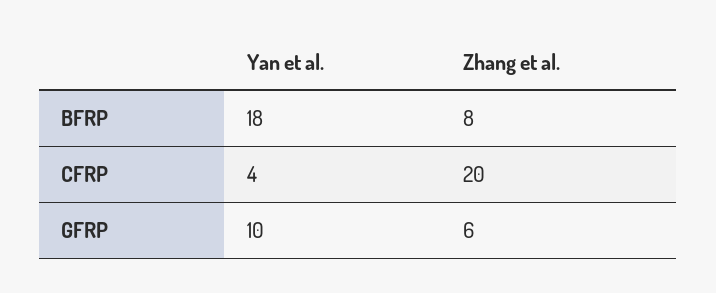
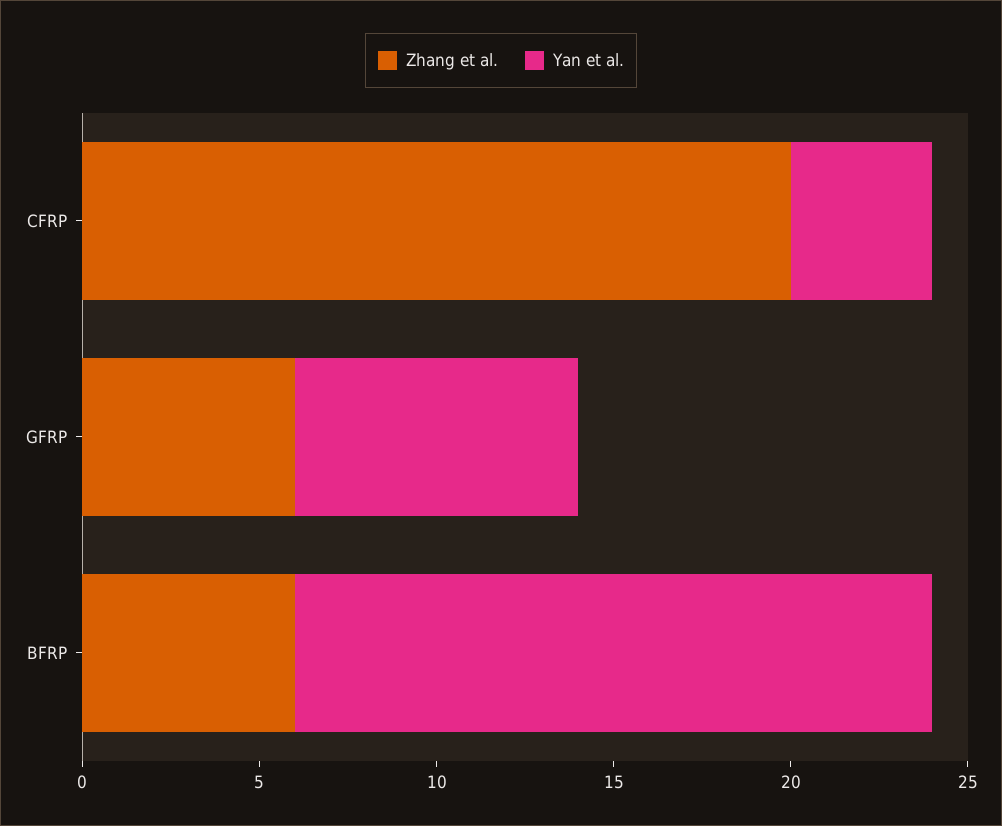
  {
    "Yan et al.": {
      "BFRP": 18,
      "CFRP": 4,
-     "GFRP": 10
+     "GFRP": 8
    },
    "Zhang et al.": {
-     "BFRP": 8,
+     "BFRP": 6,
      "CFRP": 20,
      "GFRP": 6
    }
  }

